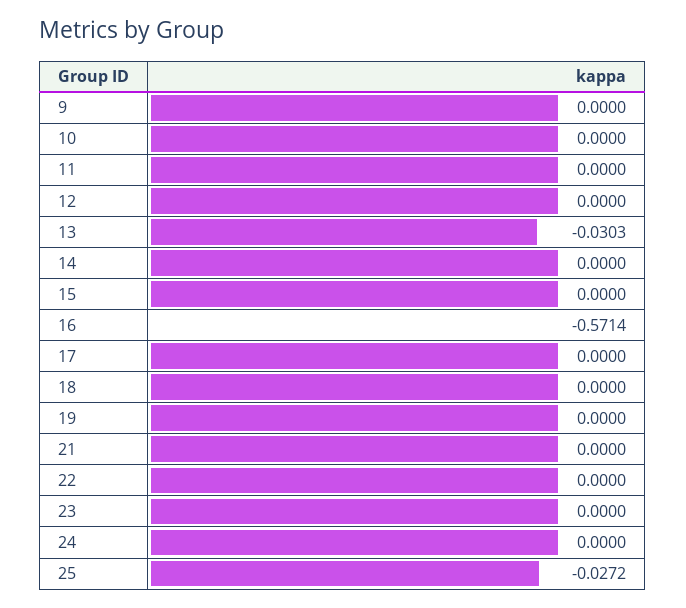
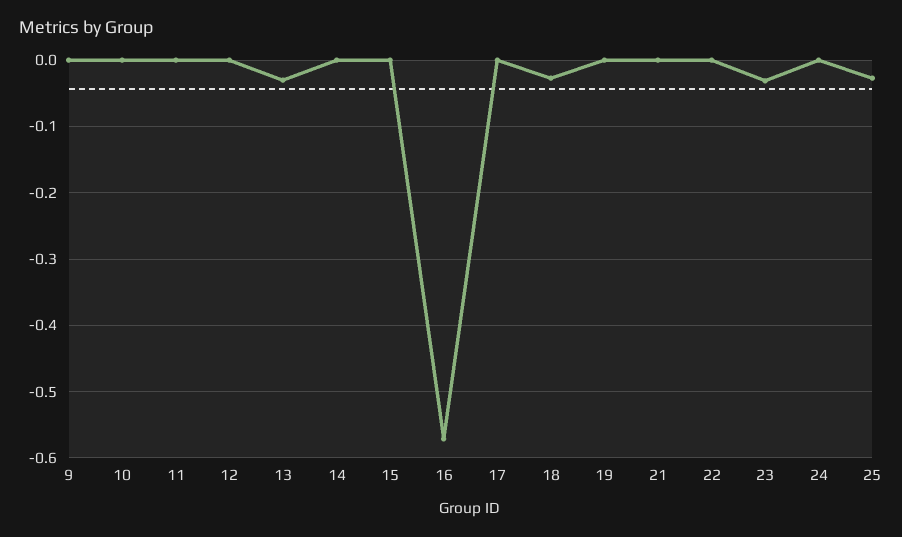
  {
    "9": 0,
    "10": 0,
    "11": 0,
    "12": 0,
    "13": -0.0303,
    "14": 0,
    "15": 0,
    "16": -0.5714,
    "17": 0,
-   "18": 0,
+   "18": -0.03,
    "19": 0,
    "21": 0,
    "22": 0,
-   "23": 0,
+   "23": -0.03,
    "24": 0,
    "25": -0.0272
  }

